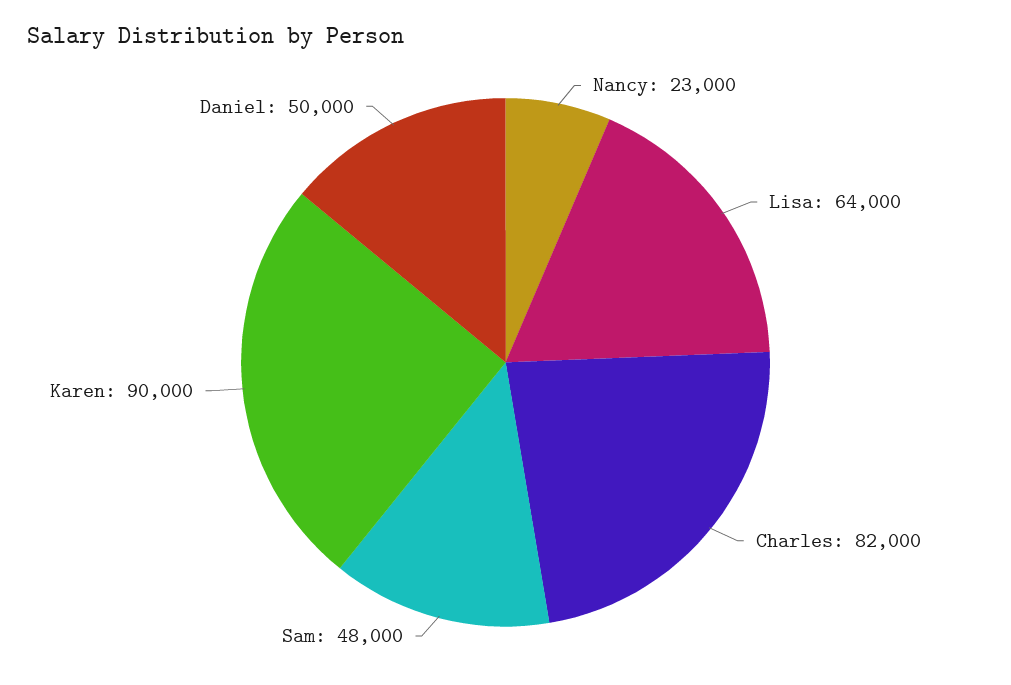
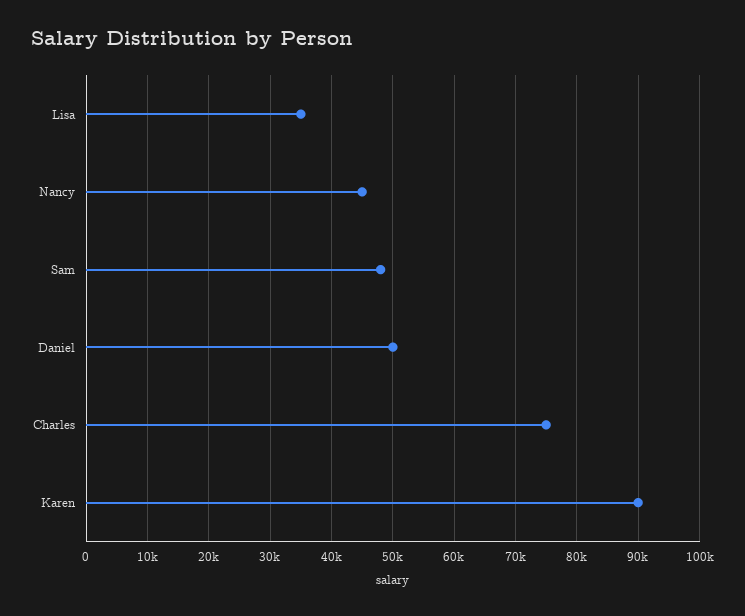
  {
-   "Nancy": 23000,
+   "Nancy": 45000,
-   "Lisa": 64000,
+   "Lisa": 35000,
-   "Charles": 82000,
+   "Charles": 75000,
    "Sam": 48000,
    "Karen": 90000,
    "Daniel": 50000
  }

